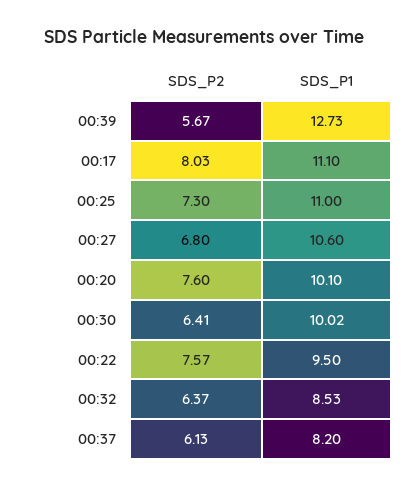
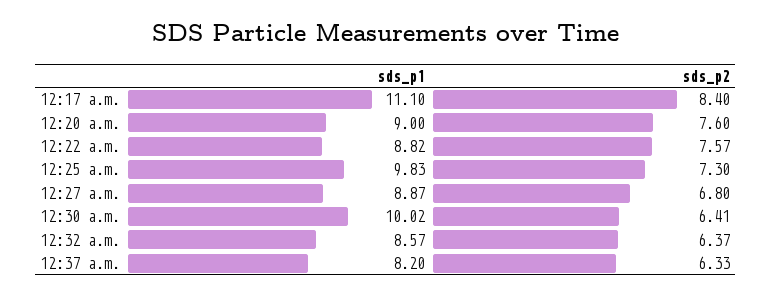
  {
    "SDS_P2": {
-     "00:39": 5.67,
-     "00:17": 8.03,
+     "00:17": 8.4,
      "00:25": 7.3,
      "00:27": 6.8,
      "00:20": 7.6,
      "00:30": 6.41,
      "00:22": 7.57,
      "00:32": 6.37,
-     "00:37": 6.13
+     "00:37": 6.33
    },
    "SDS_P1": {
-     "00:39": 12.73,
      "00:17": 11.1,
-     "00:25": 11,
+     "00:25": 9.83,
-     "00:27": 10.6,
+     "00:27": 8.87,
-     "00:20": 10.1,
+     "00:20": 9,
      "00:30": 10.02,
-     "00:22": 9.5,
+     "00:22": 8.82,
-     "00:32": 8.53,
+     "00:32": 8.57,
      "00:37": 8.2
    }
  }

